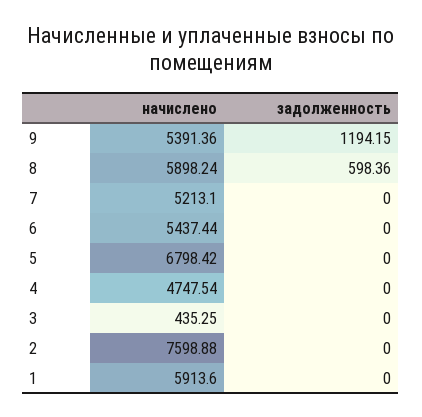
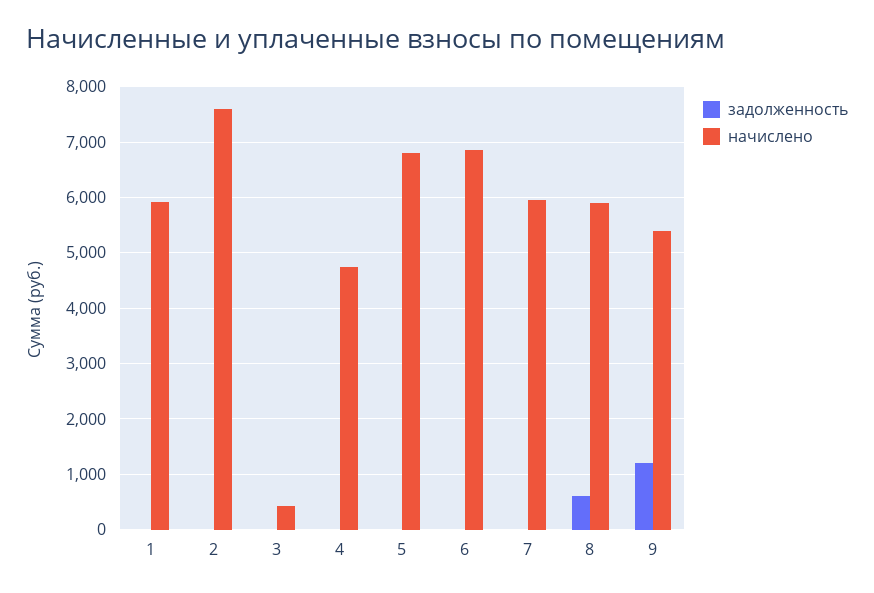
  {
    "начислено": {
      "9": 5391.36,
      "8": 5898.24,
-     "7": 5213.1,
+     "7": 6000,
-     "6": 5437.44,
+     "6": 6800,
      "5": 6798.42,
      "4": 4747.54,
      "3": 435.25,
      "2": 7598.88,
      "1": 5913.6
    },
    "задолженность": {
      "9": 1194.15,
      "8": 598.36,
      "7": 0,
      "6": 0,
      "5": 0,
      "4": 0,
      "3": 0,
      "2": 0,
      "1": 0
    }
  }

